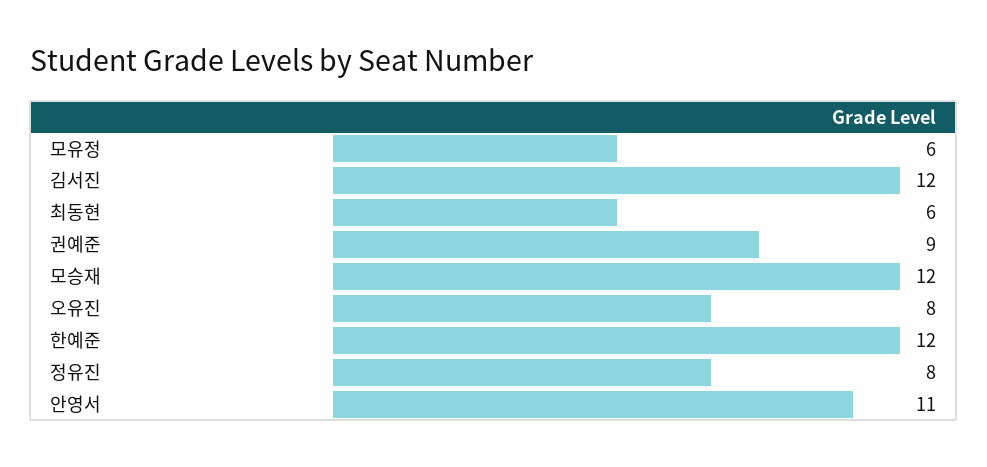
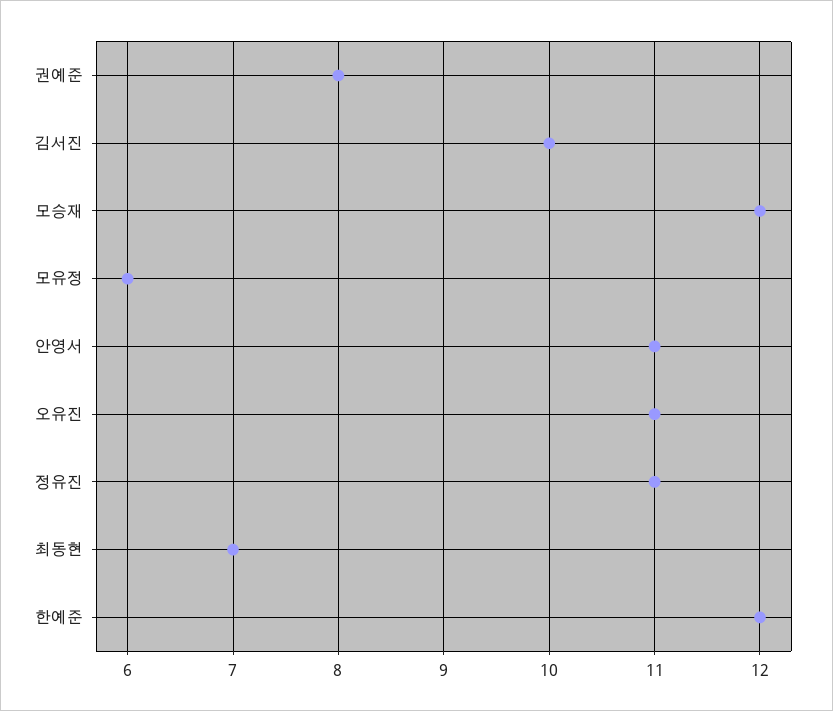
  {
    "모유정": 6,
-   "김서진": 12,
+   "김서진": 10,
-   "최동현": 6,
+   "최동현": 7,
-   "권예준": 9,
+   "권예준": 8,
    "모승재": 12,
-   "오유진": 8,
+   "오유진": 11,
    "한예준": 12,
-   "정유진": 8,
+   "정유진": 11,
    "안영서": 11
  }

